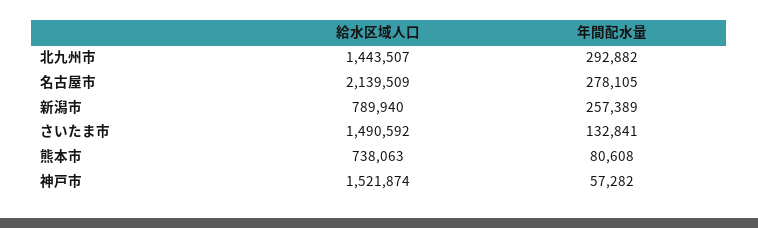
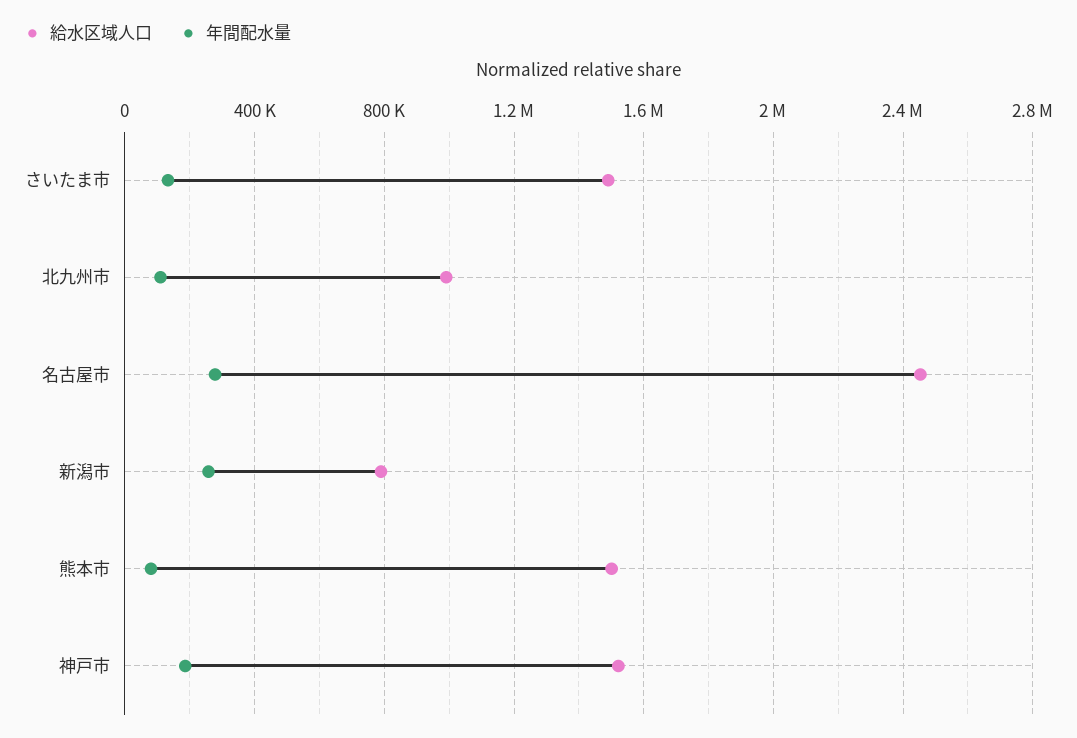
  {
    "給水区域人口": {
-     "北九州市": 1443507,
+     "北九州市": 1000000,
-     "名古屋市": 2139509,
+     "名古屋市": 2450000,
      "新潟市": 789940,
      "さいたま市": 1490592,
-     "熊本市": 738063,
+     "熊本市": 1500000,
      "神戸市": 1521874
    },
    "年間配水量": {
-     "北九州市": 292882,
+     "北九州市": 100000,
      "名古屋市": 278105,
      "新潟市": 257389,
      "さいたま市": 132841,
      "熊本市": 80608,
-     "神戸市": 57282
+     "神戸市": 200000
    }
  }

